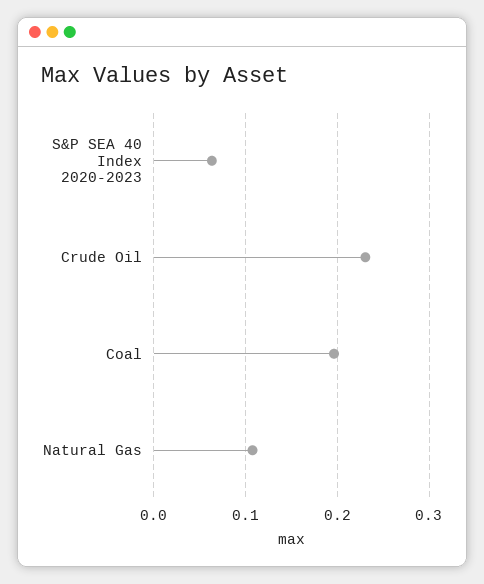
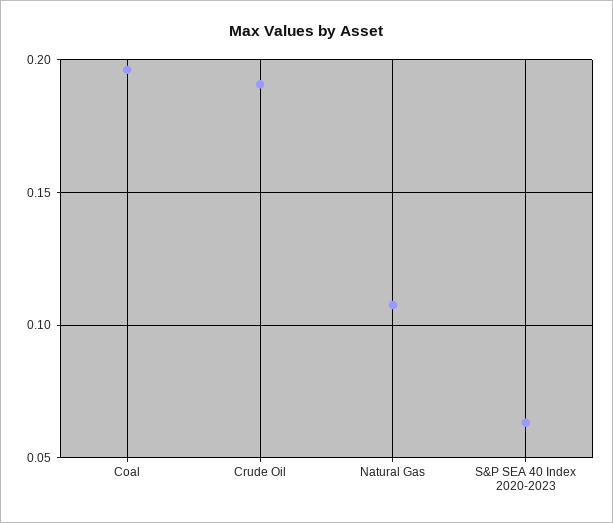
  {
    "S&P SEA 40 Index 2020-2023": 0.065,
-   "Crude Oil": 0.23,
+   "Crude Oil": 0.19,
    "Coal": 0.195,
    "Natural Gas": 0.11
  }

